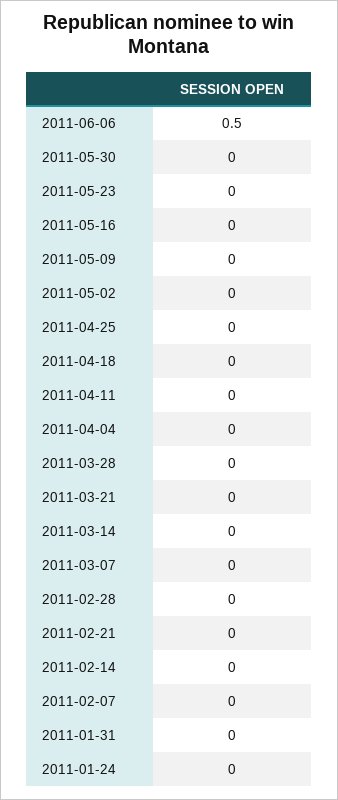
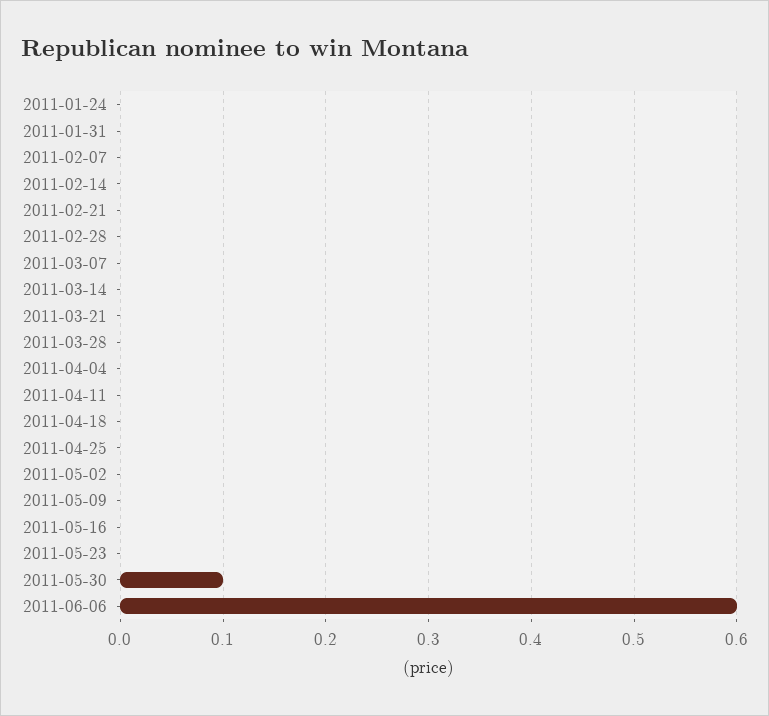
  {
-   "2011-06-06": 0.5,
+   "2011-06-06": 0.6,
-   "2011-05-30": 0,
+   "2011-05-30": 0.1,
    "2011-05-23": 0,
    "2011-05-16": 0,
    "2011-05-09": 0,
    "2011-05-02": 0,
    "2011-04-25": 0,
    "2011-04-18": 0,
    "2011-04-11": 0,
    "2011-04-04": 0,
    "2011-03-28": 0,
    "2011-03-21": 0,
    "2011-03-14": 0,
    "2011-03-07": 0,
    "2011-02-28": 0,
    "2011-02-21": 0,
    "2011-02-14": 0,
    "2011-02-07": 0,
    "2011-01-31": 0,
    "2011-01-24": 0
  }

